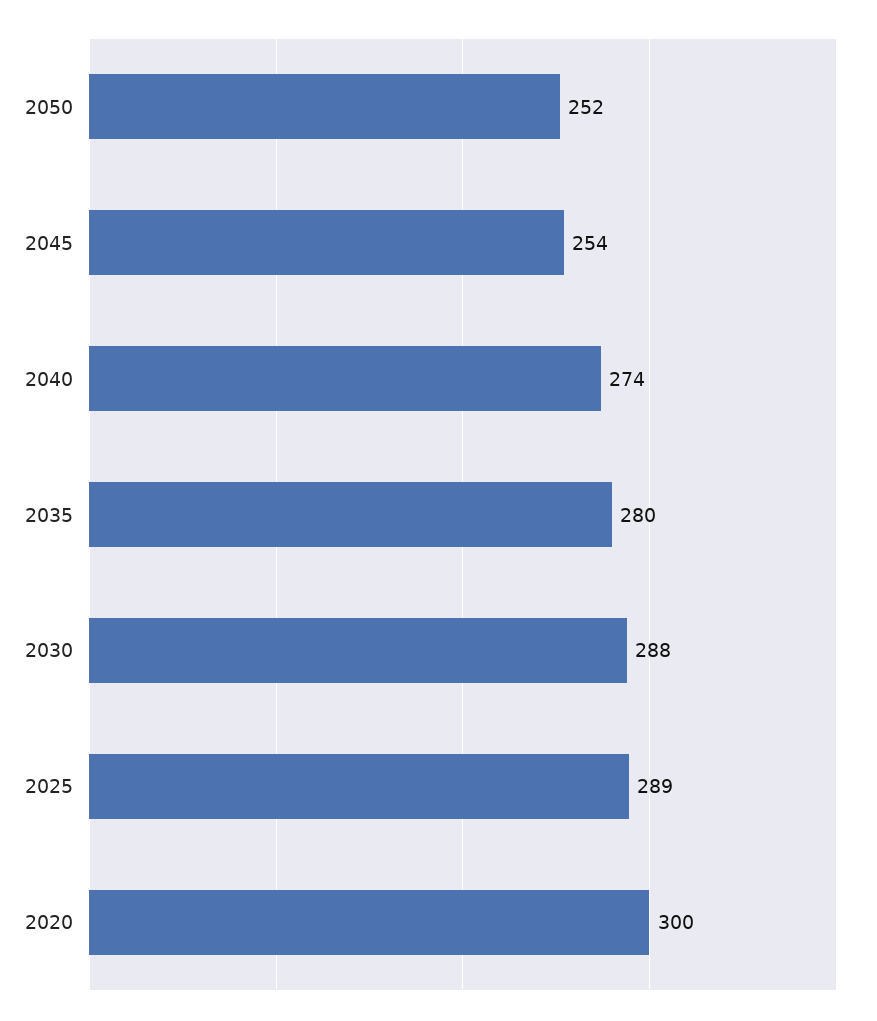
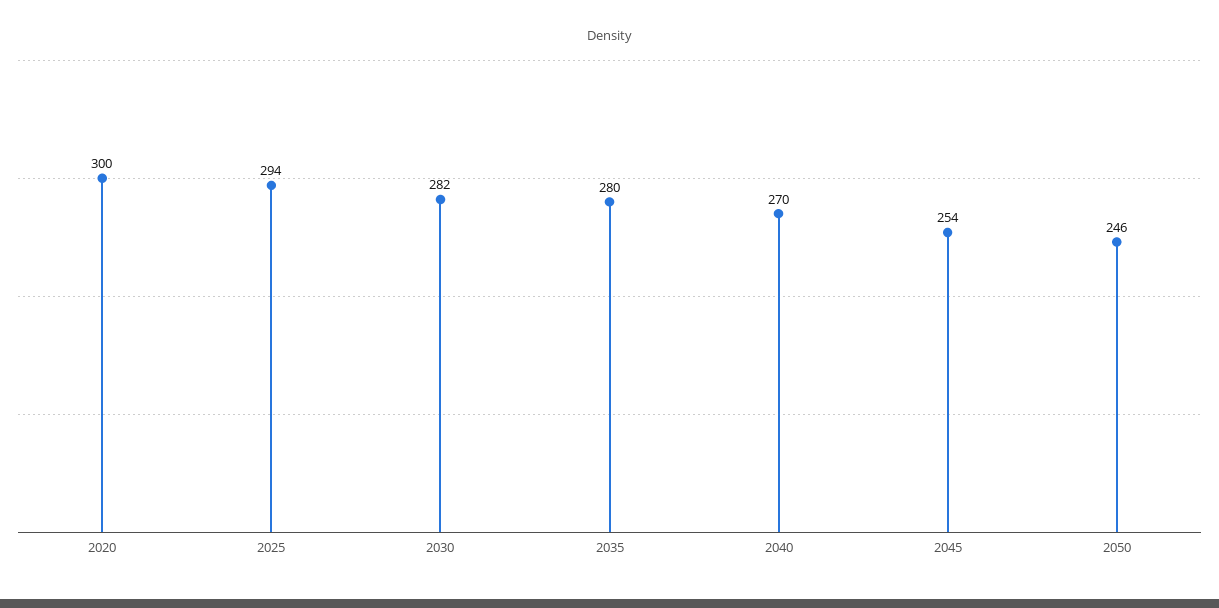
  {
-   "2050": 252,
+   "2050": 246,
    "2045": 254,
-   "2040": 274,
+   "2040": 270,
    "2035": 280,
-   "2030": 288,
+   "2030": 282,
-   "2025": 289,
+   "2025": 294,
    "2020": 300
  }

